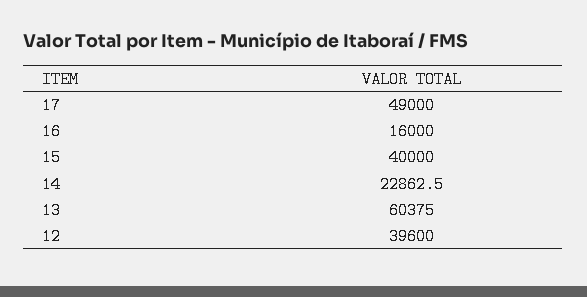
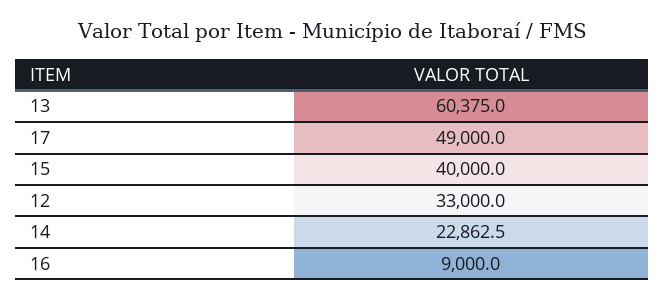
  {
    "17": 49000,
-   "16": 16000,
+   "16": 9000,
    "15": 40000,
    "14": 22862.5,
    "13": 60375,
-   "12": 39600
+   "12": 33000
  }

